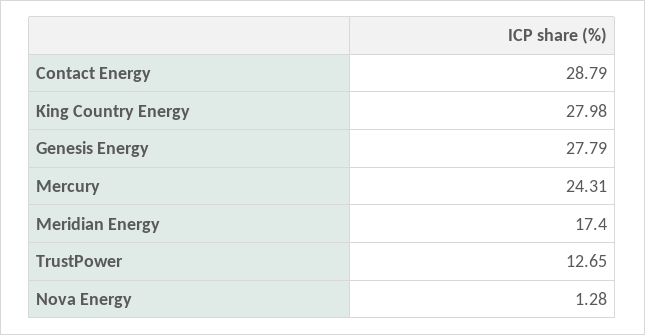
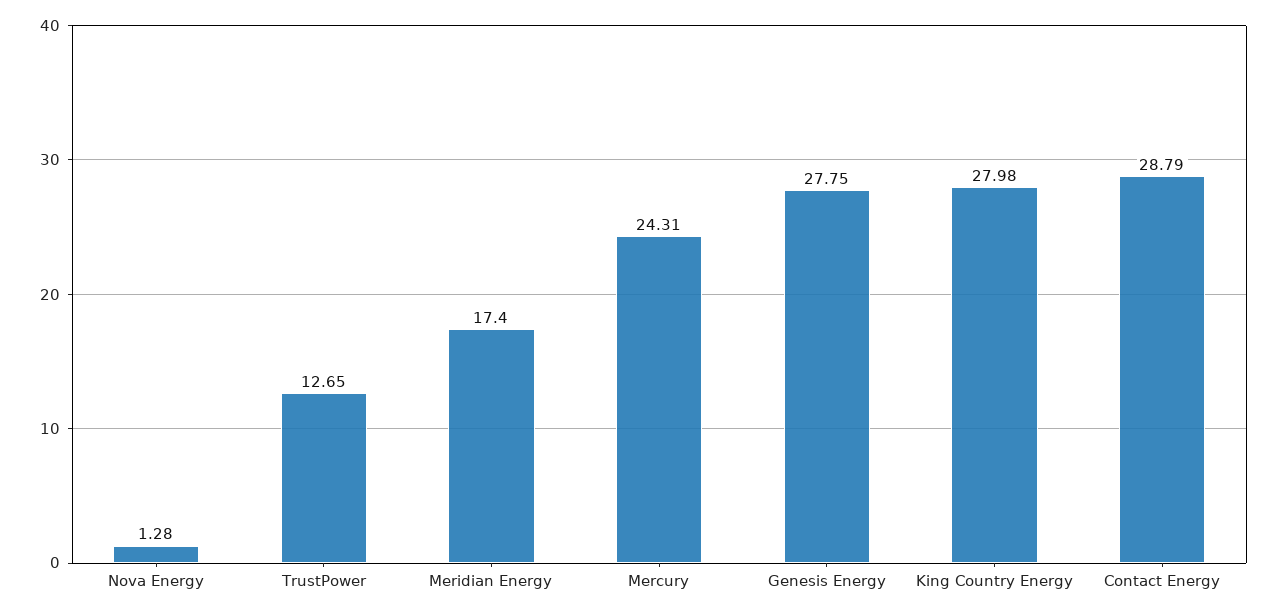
  {
    "Contact Energy": 28.79,
    "King Country Energy": 27.98,
-   "Genesis Energy": 27.79,
+   "Genesis Energy": 27.75,
    "Mercury": 24.31,
    "Meridian Energy": 17.4,
    "TrustPower": 12.65,
    "Nova Energy": 1.28
  }

